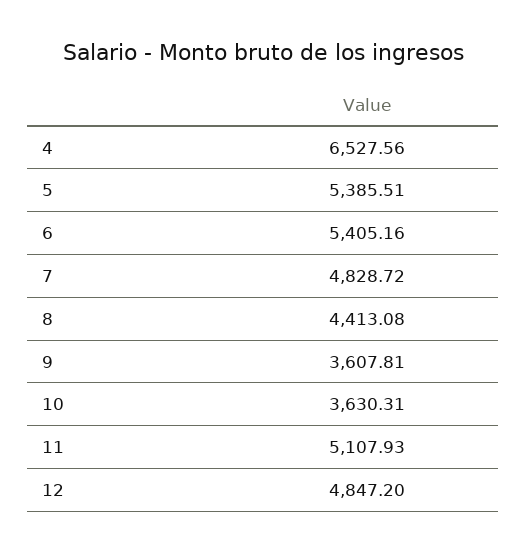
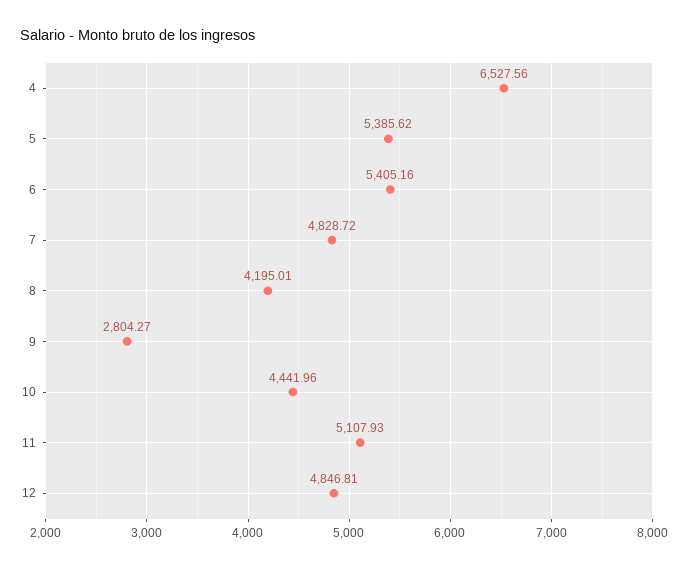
  {
    "4": 6527.56,
-   "5": 5385.51,
+   "5": 5385.62,
    "6": 5405.16,
    "7": 4828.72,
-   "8": 4413.08,
+   "8": 4195.01,
-   "9": 3607.81,
+   "9": 2804.27,
-   "10": 3630.31,
+   "10": 4441.96,
    "11": 5107.93,
-   "12": 4847.2
+   "12": 4846.81
  }

